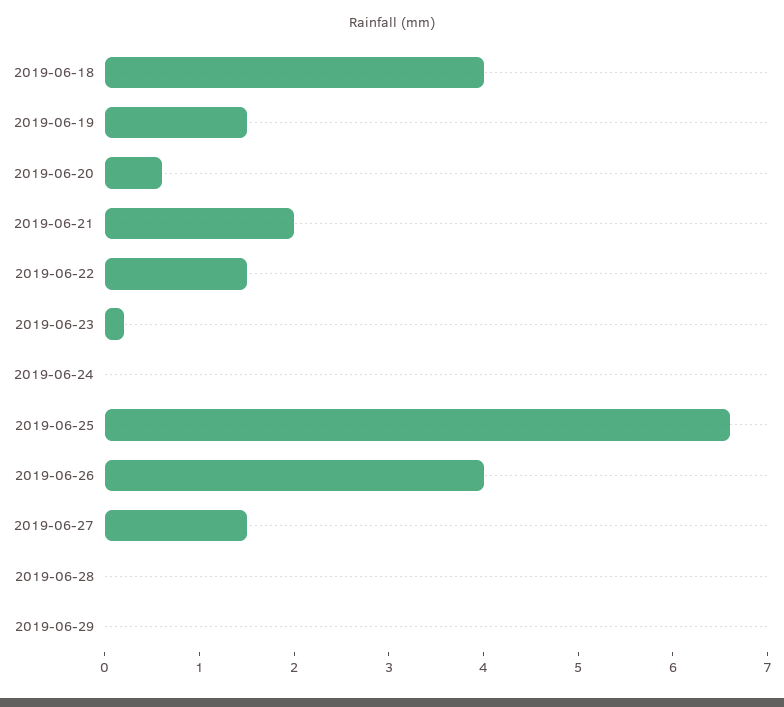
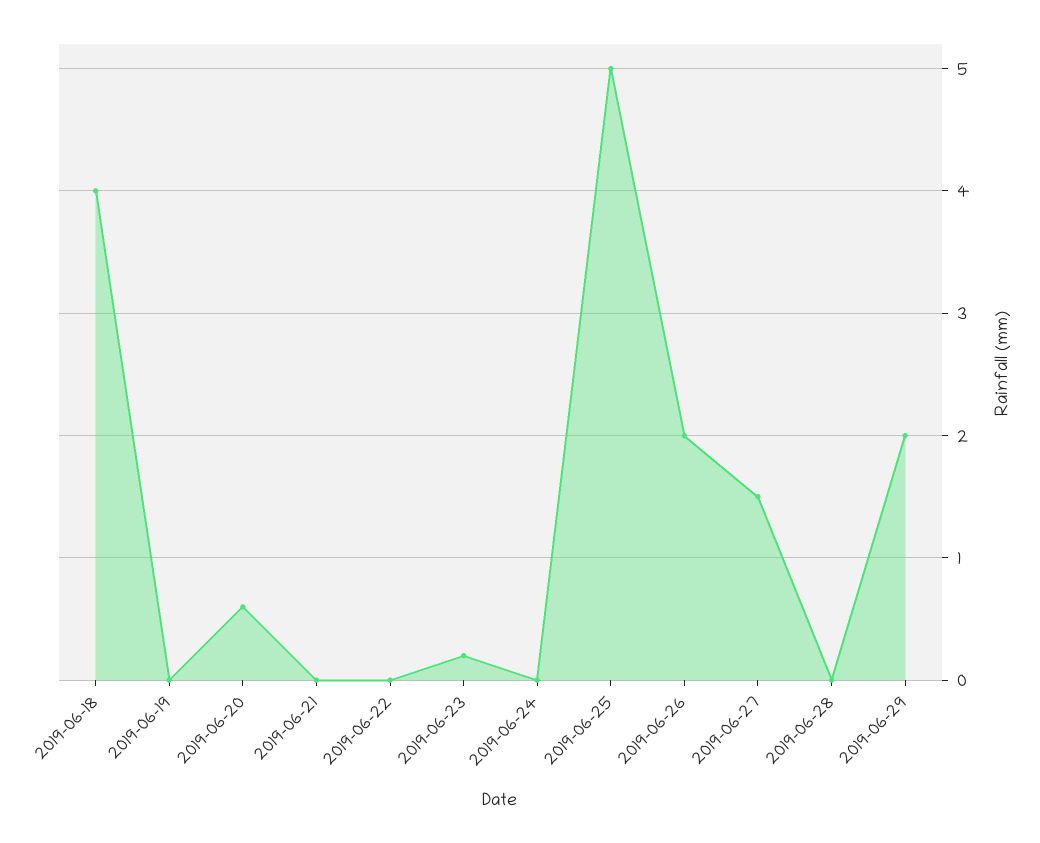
  {
    "2019-06-18": 4,
-   "2019-06-19": 1.5,
+   "2019-06-19": 0,
    "2019-06-20": 0.6,
-   "2019-06-21": 2,
+   "2019-06-21": 0,
-   "2019-06-22": 1.5,
+   "2019-06-22": 0,
    "2019-06-23": 0.2,
    "2019-06-24": 0,
-   "2019-06-25": 6.6,
+   "2019-06-25": 5,
-   "2019-06-26": 4,
+   "2019-06-26": 2,
    "2019-06-27": 1.5,
    "2019-06-28": 0,
-   "2019-06-29": 0
+   "2019-06-29": 2
  }

